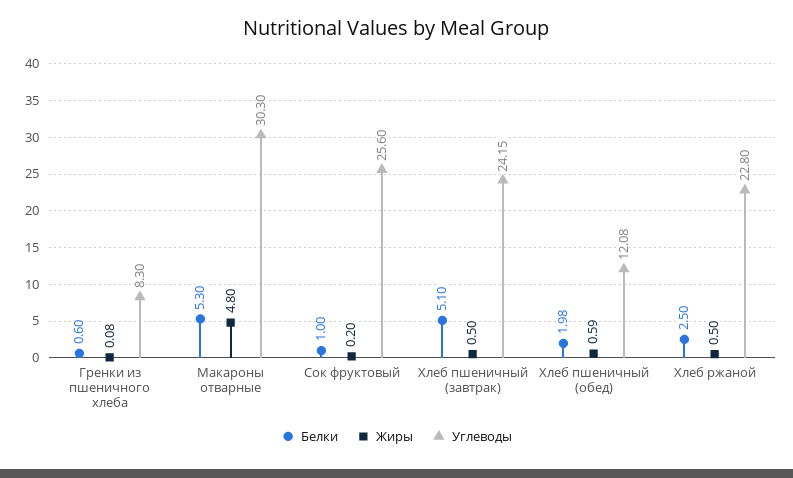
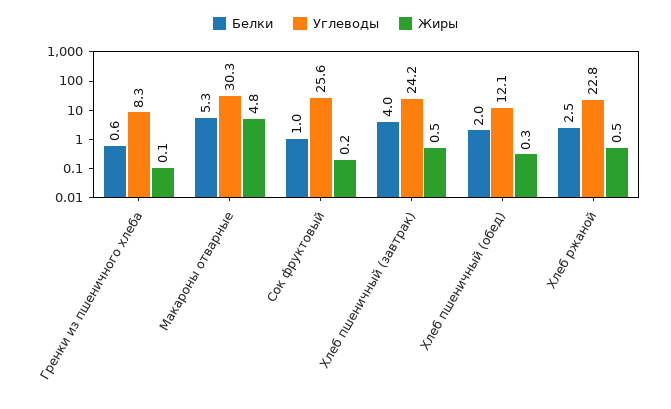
  {
    "Белки": {
      "Гренки из пшеничного хлеба": 0.6,
      "Макароны отварные": 5.3,
      "Сок фруктовый": 1,
-     "Хлеб пшеничный (завтрак)": 5.1,
+     "Хлеб пшеничный (завтрак)": 4,
      "Хлеб пшеничный (обед)": 1.98,
      "Хлеб ржаной": 2.5
    },
    "Жиры": {
      "Гренки из пшеничного хлеба": 0.08,
      "Макароны отварные": 4.8,
      "Сок фруктовый": 0.2,
      "Хлеб пшеничный (завтрак)": 0.5,
-     "Хлеб пшеничный (обед)": 0.59,
+     "Хлеб пшеничный (обед)": 0.3,
      "Хлеб ржаной": 0.5
    },
    "Углеводы": {
      "Гренки из пшеничного хлеба": 8.3,
      "Макароны отварные": 30.3,
      "Сок фруктовый": 25.6,
      "Хлеб пшеничный (завтрак)": 24.15,
      "Хлеб пшеничный (обед)": 12.08,
      "Хлеб ржаной": 22.8
    }
  }

